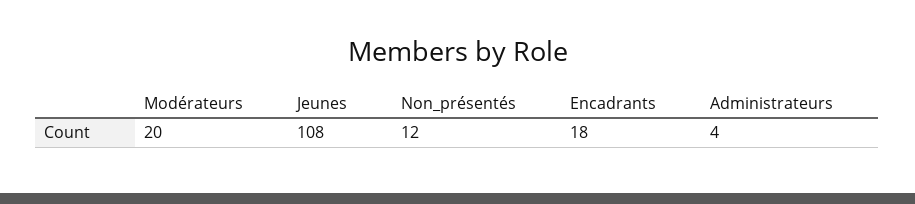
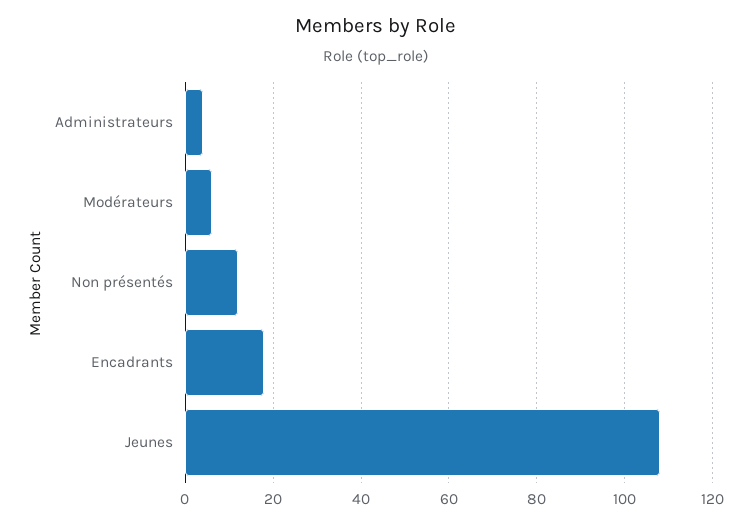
  {
-   "Modérateurs": 20,
+   "Modérateurs": 5,
    "Jeunes": 108,
    "Non_présentés": 12,
    "Encadrants": 18,
    "Administrateurs": 4
  }

